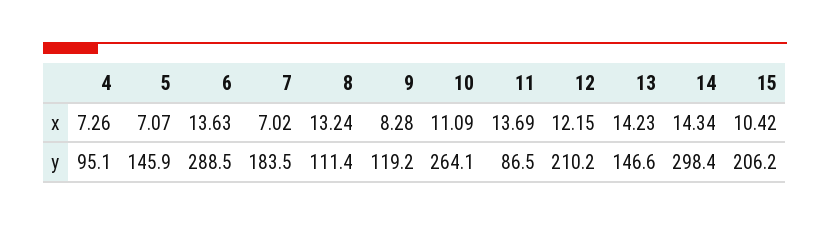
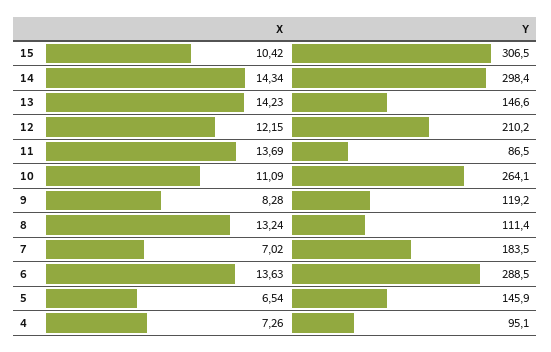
  {
    "4": {
      "x": 7.26,
      "y": 95.1
    },
    "5": {
-     "x": 7.07,
+     "x": 6.54,
      "y": 145.9
    },
    "6": {
      "x": 13.63,
      "y": 288.5
    },
    "7": {
      "x": 7.02,
      "y": 183.5
    },
    "8": {
      "x": 13.24,
      "y": 111.4
    },
    "9": {
      "x": 8.28,
      "y": 119.2
    },
    "10": {
      "x": 11.09,
      "y": 264.1
    },
    "11": {
      "x": 13.69,
      "y": 86.5
    },
    "12": {
      "x": 12.15,
      "y": 210.2
    },
    "13": {
      "x": 14.23,
      "y": 146.6
    },
    "14": {
      "x": 14.34,
      "y": 298.4
    },
    "15": {
      "x": 10.42,
-     "y": 206.2
+     "y": 306.5
    }
  }

